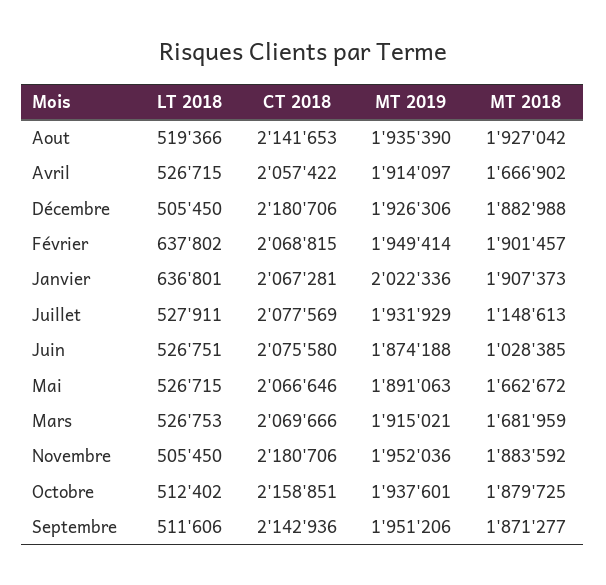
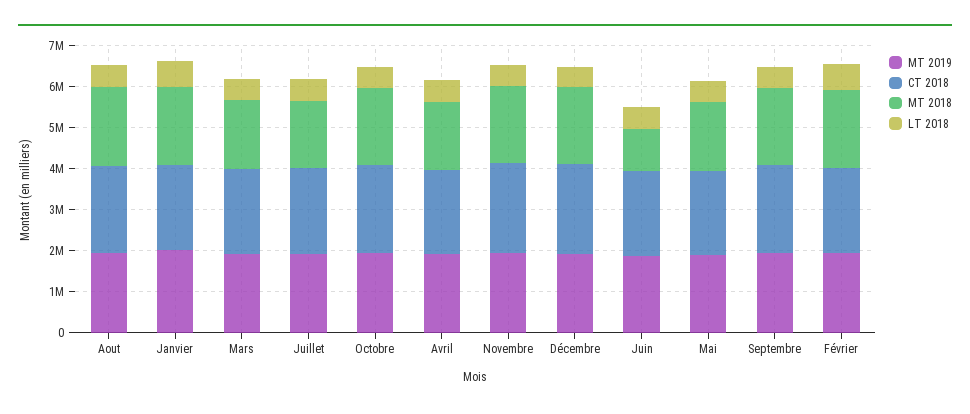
  {
    "LT 2018": {
      "Aout": 519366,
      "Avril": 526715,
      "Décembre": 505450,
      "Février": 637802,
      "Janvier": 636801,
      "Juillet": 527911,
      "Juin": 526751,
      "Mai": 526715,
      "Mars": 526753,
      "Novembre": 505450,
      "Octobre": 512402,
      "Septembre": 511606
    },
    "CT 2018": {
      "Aout": 2141653,
      "Avril": 2057422,
      "Décembre": 2180706,
      "Février": 2068815,
      "Janvier": 2067281,
      "Juillet": 2077569,
      "Juin": 2075580,
      "Mai": 2066646,
      "Mars": 2069666,
      "Novembre": 2180706,
      "Octobre": 2158851,
      "Septembre": 2142936
    },
    "MT 2019": {
      "Aout": 1935390,
      "Avril": 1914097,
      "Décembre": 1926306,
      "Février": 1949414,
      "Janvier": 2022336,
      "Juillet": 1931929,
      "Juin": 1874188,
      "Mai": 1891063,
      "Mars": 1915021,
      "Novembre": 1952036,
      "Octobre": 1937601,
      "Septembre": 1951206
    },
    "MT 2018": {
      "Aout": 1927042,
      "Avril": 1666902,
      "Décembre": 1882988,
      "Février": 1901457,
      "Janvier": 1907373,
-     "Juillet": 1148613,
+     "Juillet": 1600000,
      "Juin": 1028385,
      "Mai": 1662672,
      "Mars": 1681959,
      "Novembre": 1883592,
      "Octobre": 1879725,
      "Septembre": 1871277
    }
  }

